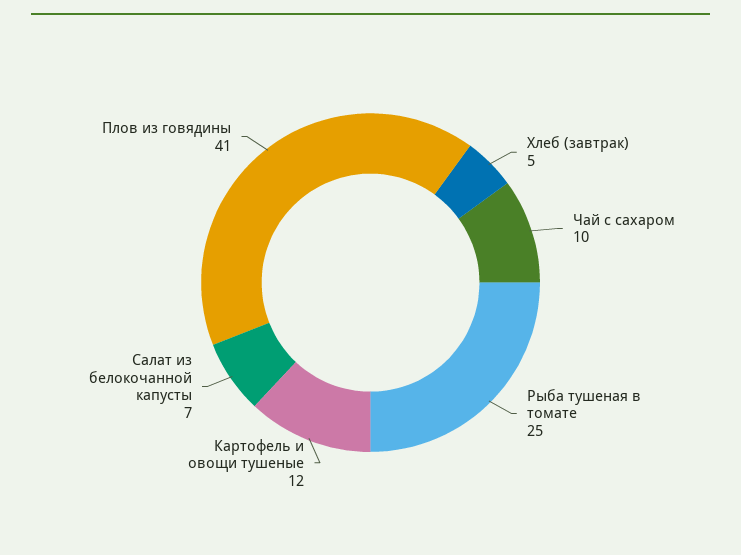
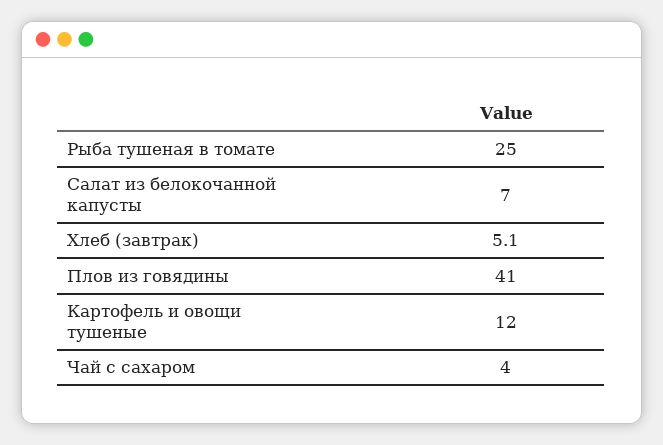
  {
    "Хлеб (завтрак)": 5.1,
-   "Чай с сахаром": 10,
+   "Чай с сахаром": 4,
    "Рыба тушеная в томате": 25,
    "Картофель и овощи тушеные": 12,
    "Салат из белокочанной капусты": 7,
    "Плов из говядины": 41
  }

